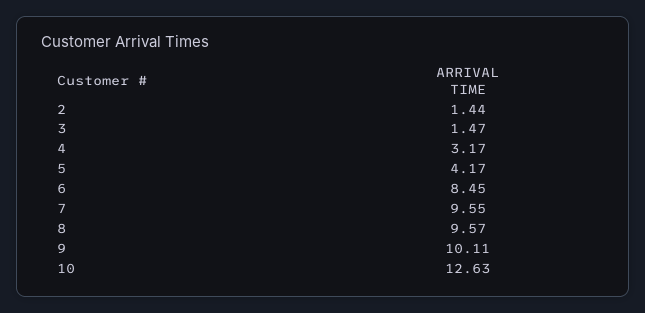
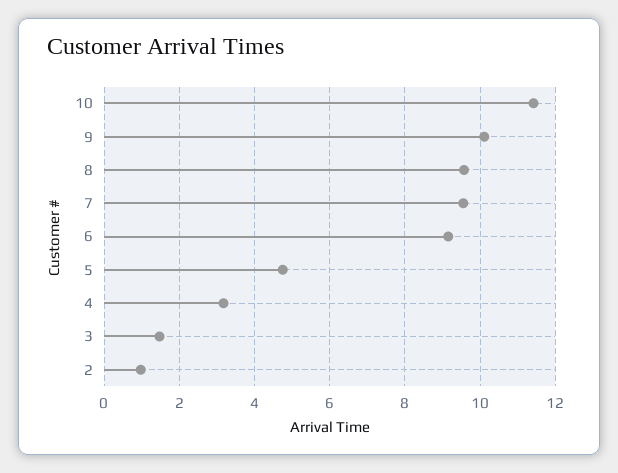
  {
-   "2": 1.44,
+   "2": 1,
    "3": 1.47,
    "4": 3.17,
-   "5": 4.17,
+   "5": 4.8,
-   "6": 8.45,
+   "6": 9.2,
    "7": 9.55,
    "8": 9.57,
    "9": 10.11,
-   "10": 12.63
+   "10": 11.4
  }

